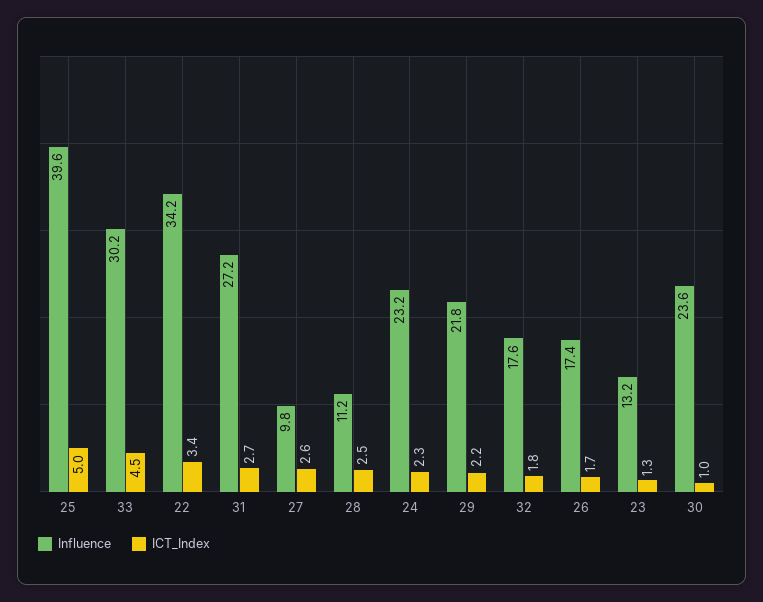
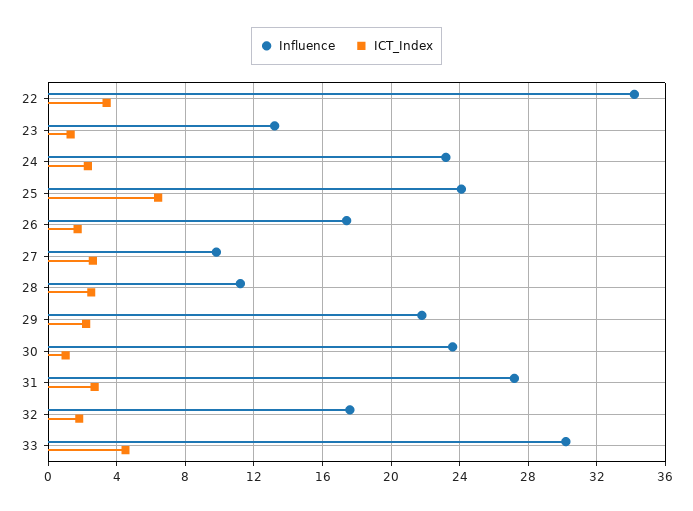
  {
    "Influence": {
-     "25": 39.6,
+     "25": 24,
      "33": 30.2,
      "22": 34.2,
      "31": 27.2,
      "27": 9.8,
      "28": 11.2,
      "24": 23.2,
      "29": 21.8,
      "32": 17.6,
      "26": 17.4,
      "23": 13.2,
      "30": 23.6
    },
    "ICT_Index": {
-     "25": 5,
+     "25": 6.5,
      "33": 4.5,
      "22": 3.4,
      "31": 2.7,
      "27": 2.6,
      "28": 2.5,
      "24": 2.3,
      "29": 2.2,
      "32": 1.8,
      "26": 1.7,
      "23": 1.3,
      "30": 1
    }
  }

